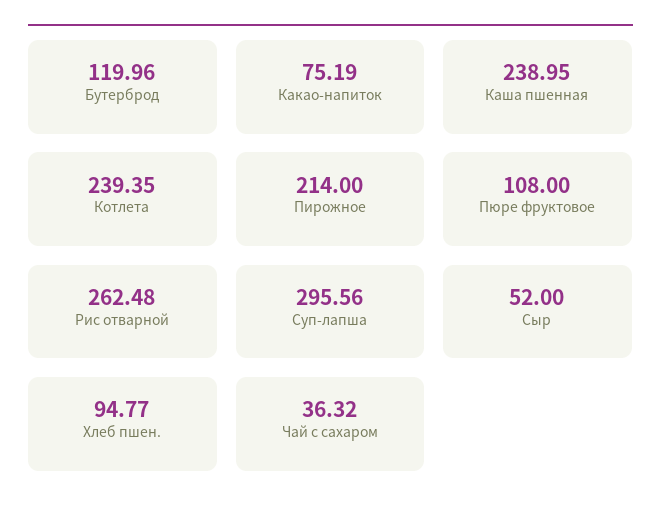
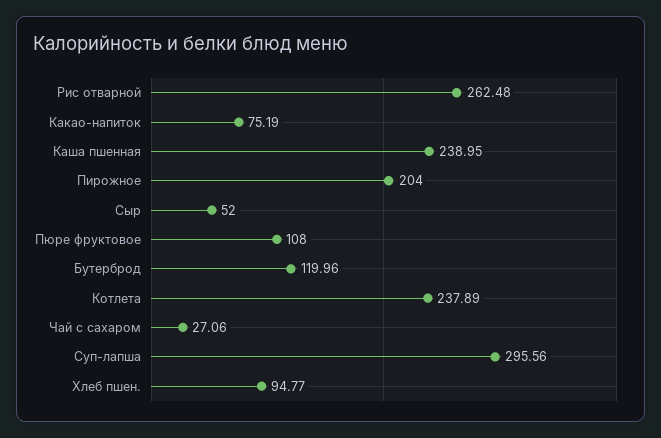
  {
    "Бутерброд": 119.96,
    "Какао-напиток": 75.19,
    "Каша пшенная": 238.95,
-   "Котлета": 239.35,
+   "Котлета": 237.89,
-   "Пирожное": 214,
+   "Пирожное": 204,
    "Пюре фруктовое": 108,
    "Рис отварной": 262.48,
    "Суп-лапша": 295.56,
    "Сыр": 52,
    "Хлеб пшен.": 94.77,
-   "Чай с сахаром": 36.32
+   "Чай с сахаром": 27.06
  }

